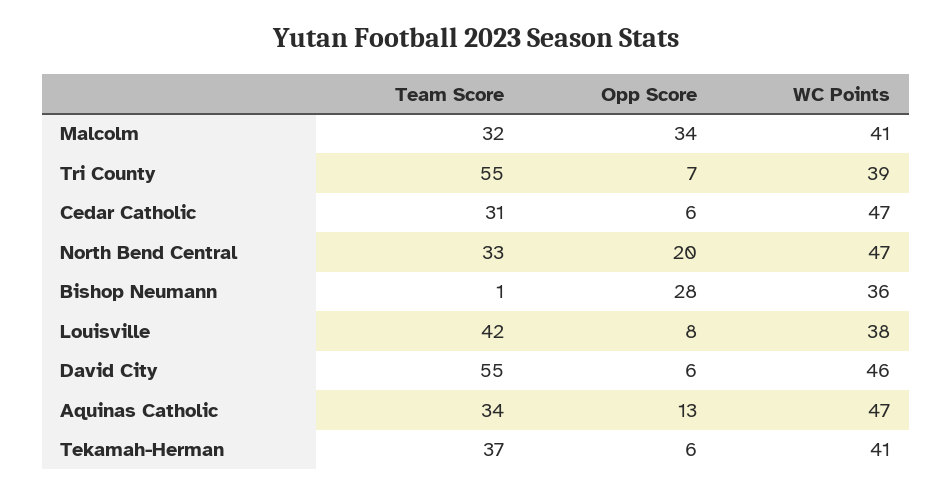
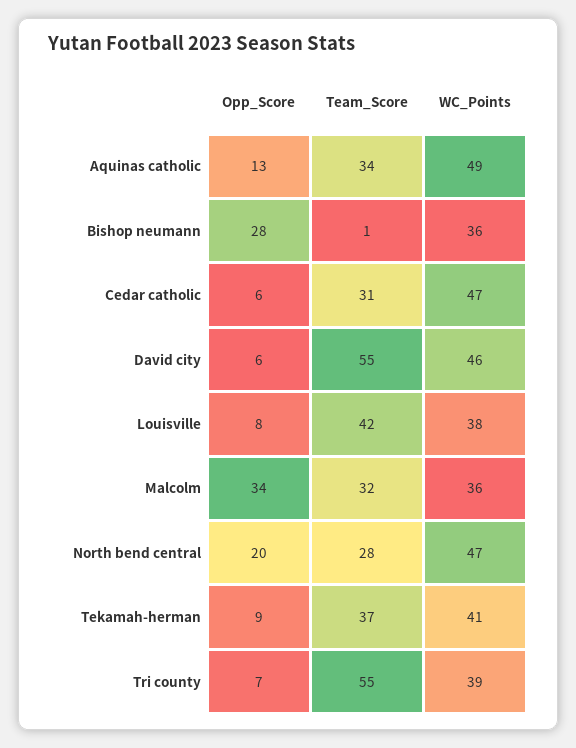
  {
    "Team Score": {
      "Malcolm": 32,
      "Tri County": 55,
      "Cedar Catholic": 31,
-     "North Bend Central": 33,
+     "North Bend Central": 28,
      "Bishop Neumann": 1,
      "Louisville": 42,
      "David City": 55,
      "Aquinas Catholic": 34,
      "Tekamah-Herman": 37
    },
    "Opp Score": {
      "Malcolm": 34,
      "Tri County": 7,
      "Cedar Catholic": 6,
      "North Bend Central": 20,
      "Bishop Neumann": 28,
      "Louisville": 8,
      "David City": 6,
      "Aquinas Catholic": 13,
-     "Tekamah-Herman": 6
+     "Tekamah-Herman": 9
    },
    "WC Points": {
-     "Malcolm": 41,
+     "Malcolm": 36,
      "Tri County": 39,
      "Cedar Catholic": 47,
      "North Bend Central": 47,
      "Bishop Neumann": 36,
      "Louisville": 38,
      "David City": 46,
-     "Aquinas Catholic": 47,
+     "Aquinas Catholic": 49,
      "Tekamah-Herman": 41
    }
  }

